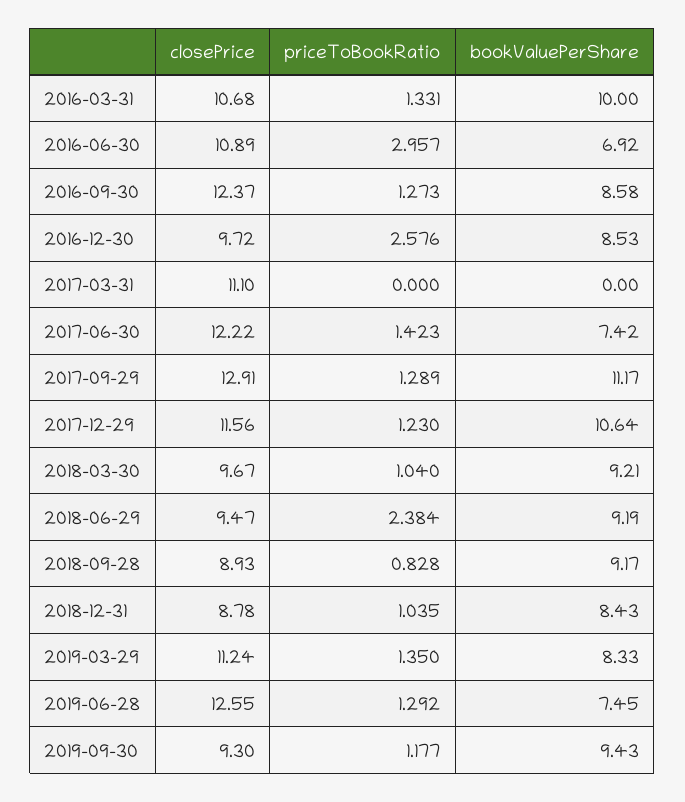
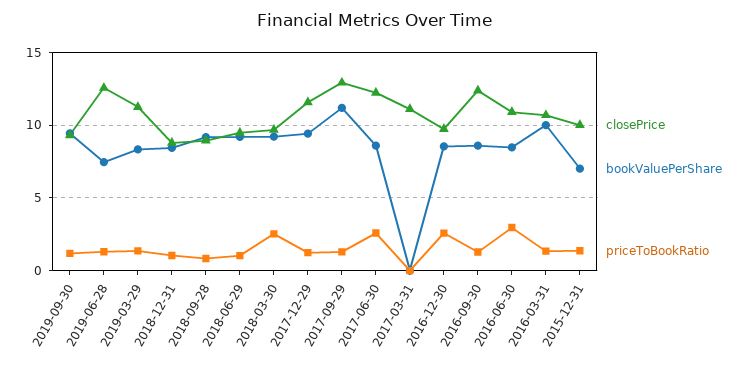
  {
    "closePrice": {
      "2016-03-31": 10.68,
      "2016-06-30": 10.89,
      "2016-09-30": 12.37,
      "2016-12-30": 9.72,
      "2017-03-31": 11.1,
      "2017-06-30": 12.22,
      "2017-09-29": 12.91,
      "2017-12-29": 11.56,
      "2018-03-30": 9.67,
      "2018-06-29": 9.47,
      "2018-09-28": 8.93,
      "2018-12-31": 8.78,
      "2019-03-29": 11.24,
      "2019-06-28": 12.55,
-     "2019-09-30": 9.3
+     "2019-09-30": 9.3,
+     "2015-12-31": 10
    },
    "priceToBookRatio": {
      "2016-03-31": 1.331,
      "2016-06-30": 2.957,
      "2016-09-30": 1.273,
      "2016-12-30": 2.576,
      "2017-03-31": 0,
-     "2017-06-30": 1.423,
+     "2017-06-30": 2.5,
      "2017-09-29": 1.289,
      "2017-12-29": 1.23,
-     "2018-03-30": 1.04,
+     "2018-03-30": 2.5,
-     "2018-06-29": 2.384,
+     "2018-06-29": 1,
      "2018-09-28": 0.828,
      "2018-12-31": 1.035,
      "2019-03-29": 1.35,
      "2019-06-28": 1.292,
-     "2019-09-30": 1.177
+     "2019-09-30": 1.177,
+     "2015-12-31": 1.5
    },
    "bookValuePerShare": {
      "2016-03-31": 10,
-     "2016-06-30": 6.92,
+     "2016-06-30": 8.5,
      "2016-09-30": 8.58,
      "2016-12-30": 8.53,
      "2017-03-31": 0,
-     "2017-06-30": 7.42,
+     "2017-06-30": 8.5,
      "2017-09-29": 11.17,
-     "2017-12-29": 10.64,
+     "2017-12-29": 9.5,
      "2018-03-30": 9.21,
      "2018-06-29": 9.19,
      "2018-09-28": 9.17,
      "2018-12-31": 8.43,
      "2019-03-29": 8.33,
      "2019-06-28": 7.45,
-     "2019-09-30": 9.43
+     "2019-09-30": 9.43,
+     "2015-12-31": 7
    }
  }

